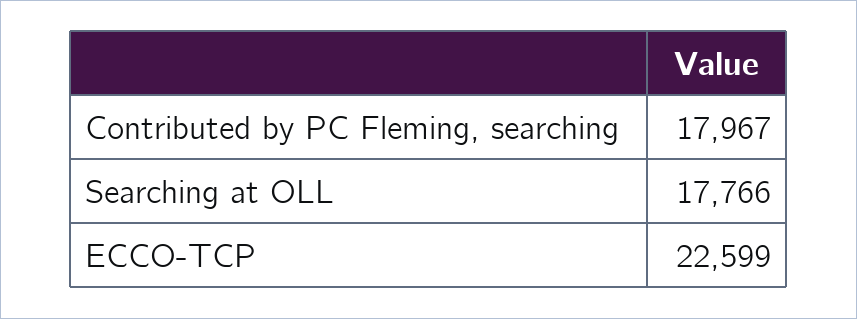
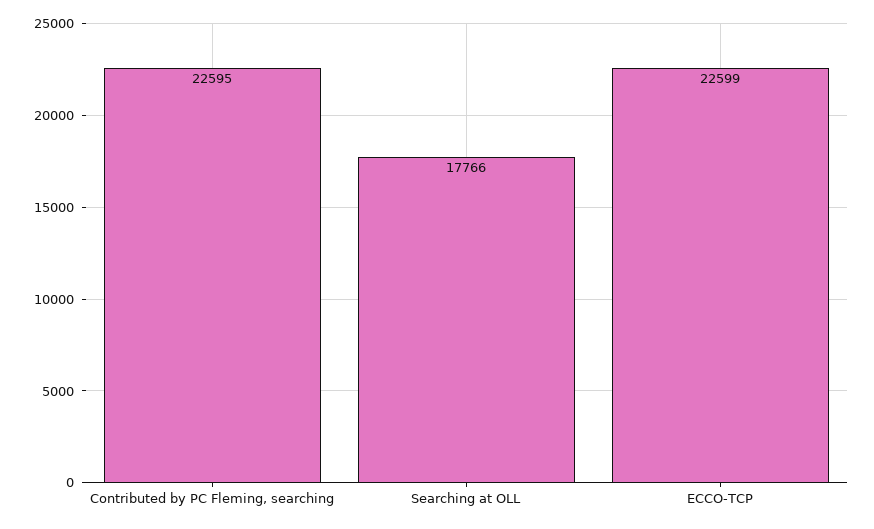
  {
-   "Contributed by PC Fleming, searching": 17967,
+   "Contributed by PC Fleming, searching": 22595,
    "Searching at OLL": 17766,
    "ECCO-TCP": 22599
  }

